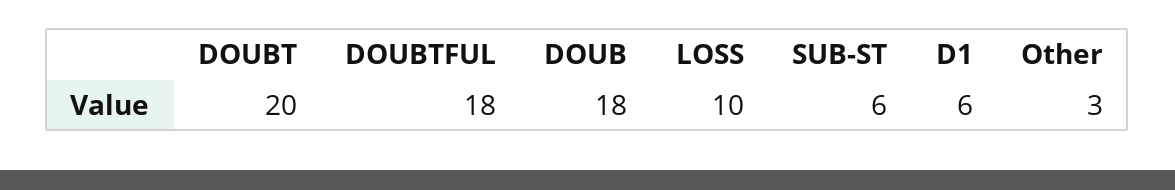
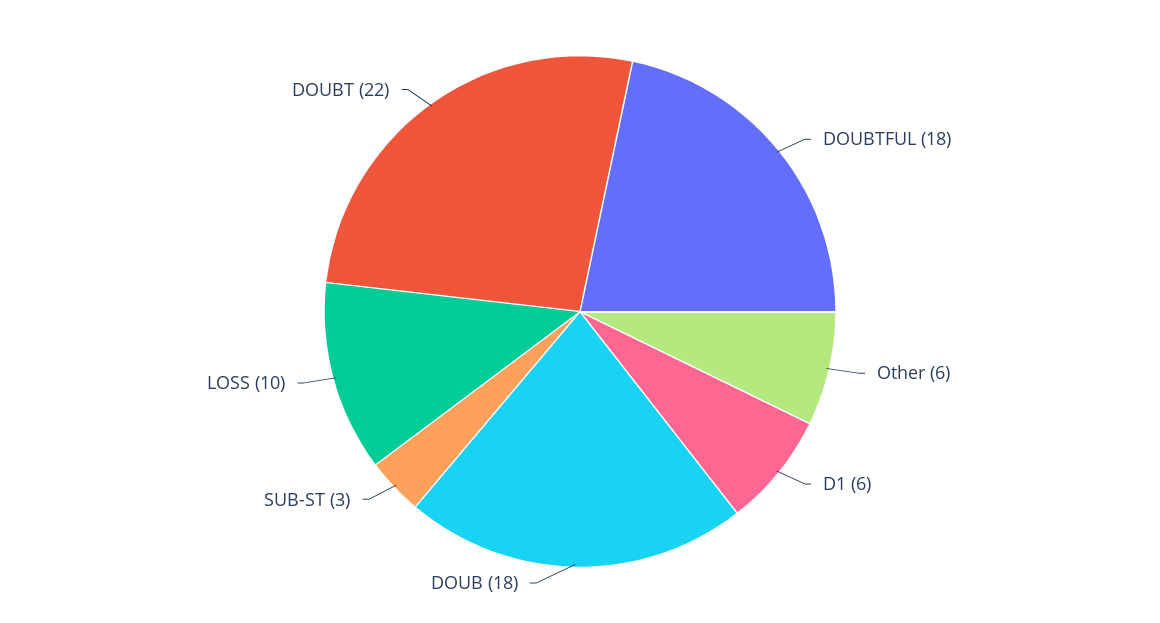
  {
-   "DOUBT": 20,
+   "DOUBT": 22,
    "DOUBTFUL": 18,
    "DOUB": 18,
    "LOSS": 10,
-   "SUB-ST": 6,
+   "SUB-ST": 3,
    "D1": 6,
-   "Other": 3
+   "Other": 6
  }

